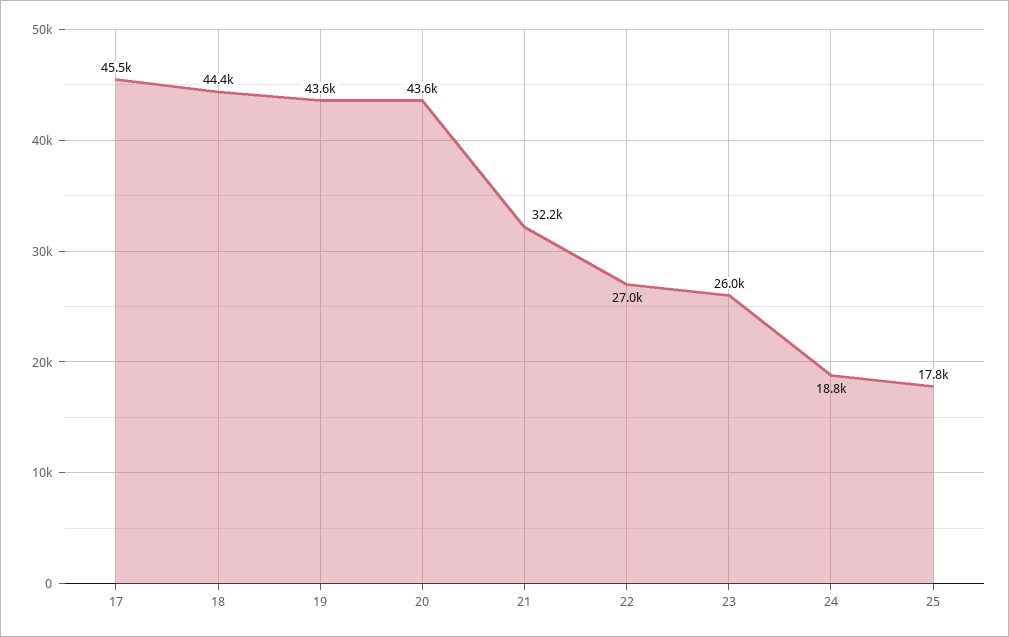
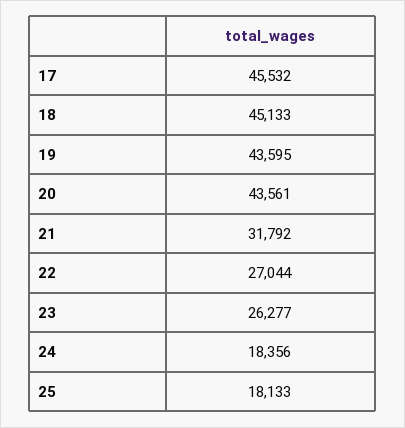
  {
    "17": 45532,
-   "18": 44400,
+   "18": 45133,
    "19": 43595,
    "20": 43561,
-   "21": 32200,
+   "21": 31792,
    "22": 27044,
-   "23": 26000,
+   "23": 26277,
-   "24": 18800,
+   "24": 18356,
-   "25": 17800
+   "25": 18133
  }

